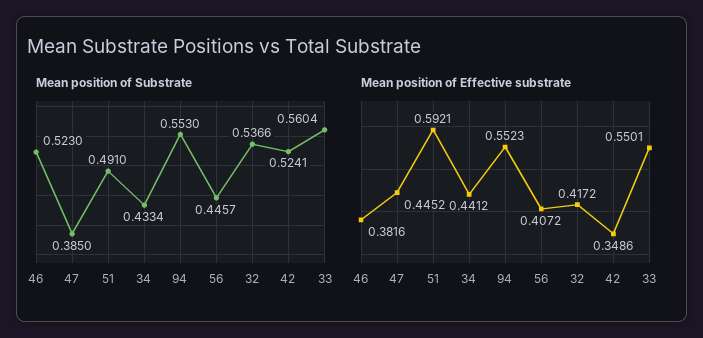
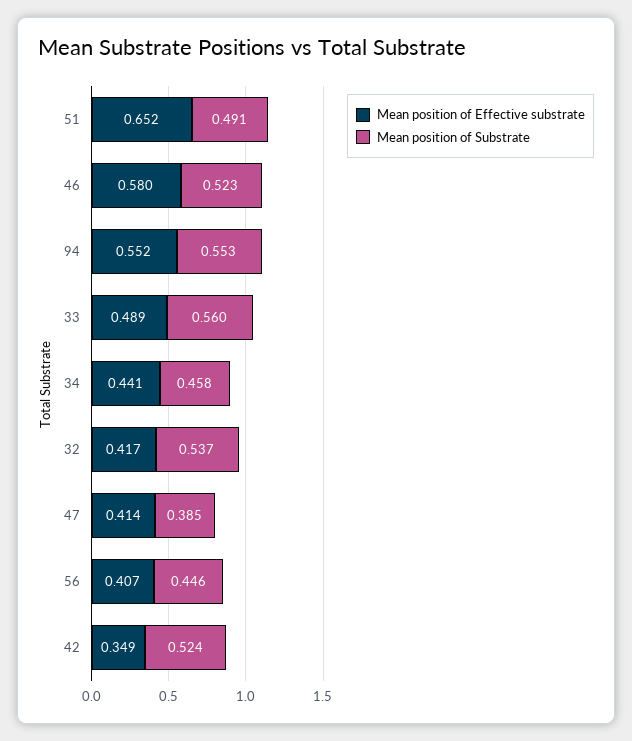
  {
    "Mean position of Substrate": {
      "46": 0.523,
      "47": 0.385,
      "51": 0.491,
-     "34": 0.4334,
+     "34": 0.458,
      "94": 0.553,
      "56": 0.4457,
      "32": 0.5366,
      "42": 0.5241,
      "33": 0.5604
    },
    "Mean position of Effective substrate": {
-     "46": 0.3816,
+     "46": 0.58,
-     "47": 0.4452,
+     "47": 0.414,
-     "51": 0.5921,
+     "51": 0.652,
      "34": 0.4412,
      "94": 0.5523,
      "56": 0.4072,
      "32": 0.4172,
      "42": 0.3486,
-     "33": 0.5501
+     "33": 0.489
    }
  }

